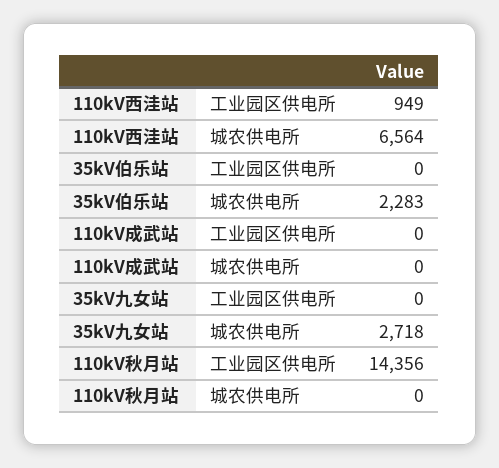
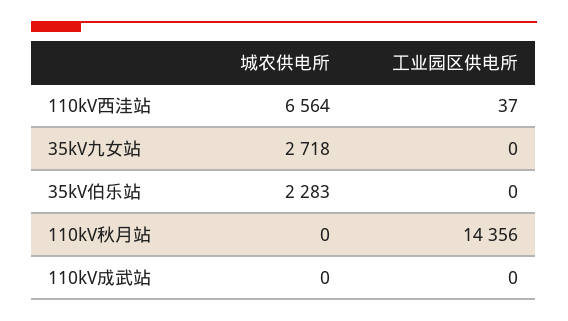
  {
    "110kV西洼站": {
-     "工业园区供电所": 949,
+     "工业园区供电所": 37,
      "城农供电所": 6564
    },
    "35kV伯乐站": {
      "工业园区供电所": 0,
      "城农供电所": 2283
    },
    "110kV成武站": {
      "工业园区供电所": 0,
      "城农供电所": 0
    },
    "35kV九女站": {
      "工业园区供电所": 0,
      "城农供电所": 2718
    },
    "110kV秋月站": {
      "工业园区供电所": 14356,
      "城农供电所": 0
    }
  }

